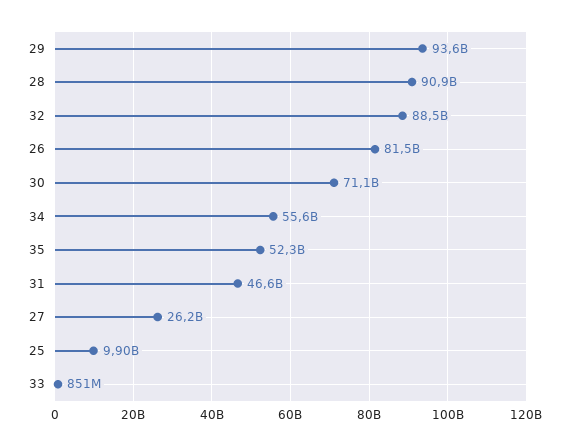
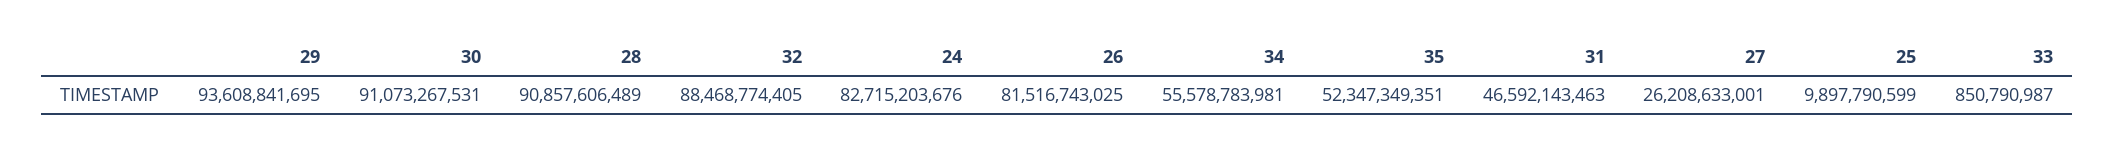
  {
    "29": 93608841695,
    "28": 90857606489,
    "32": 88468774405,
    "26": 81516743025,
-   "30": 71100000000,
+   "30": 91073267531,
    "34": 55578783981,
    "35": 52347349351,
    "31": 46592143463,
    "27": 26208633001,
    "25": 9897790599,
-   "33": 850790987
+   "33": 850790987,
+   "24": 82715203676
  }

